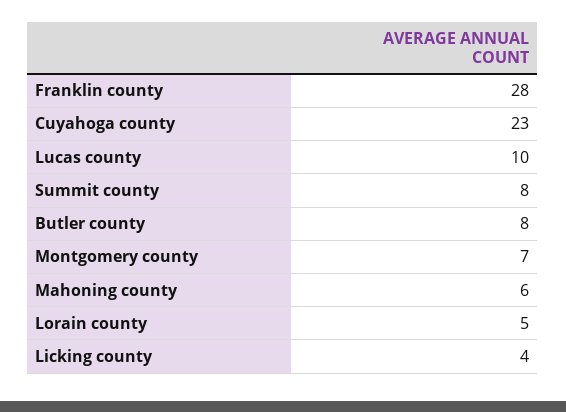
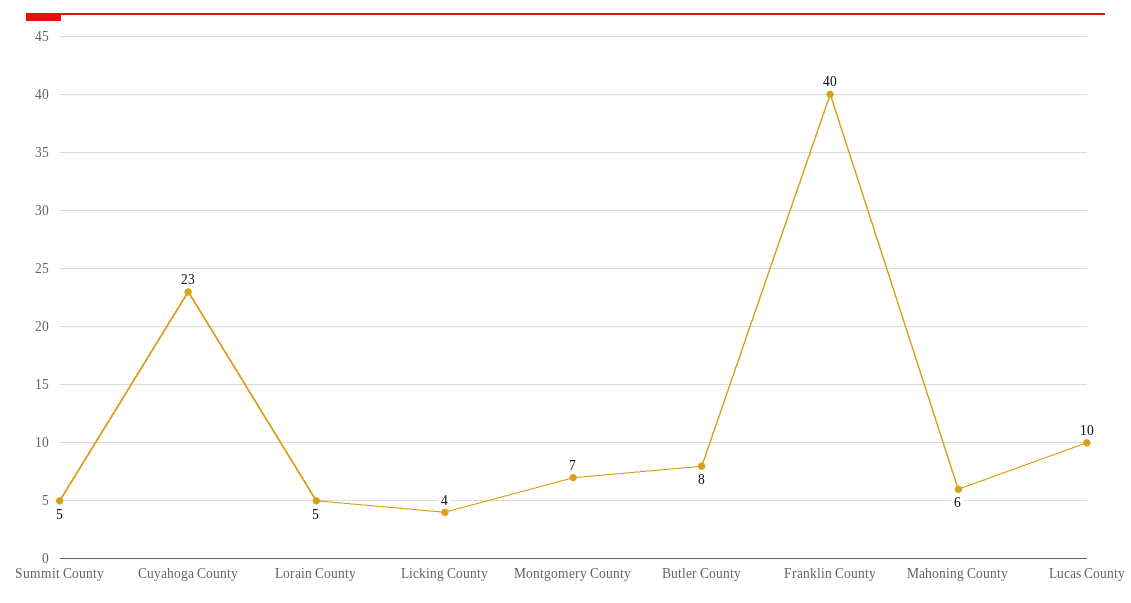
  {
-   "Franklin county": 28,
+   "Franklin county": 40,
    "Cuyahoga county": 23,
    "Lucas county": 10,
-   "Summit county": 8,
+   "Summit county": 5,
    "Butler county": 8,
    "Montgomery county": 7,
    "Mahoning county": 6,
    "Lorain county": 5,
    "Licking county": 4
  }

